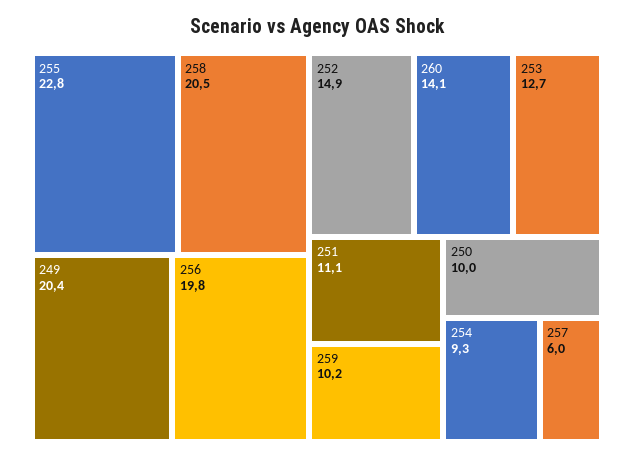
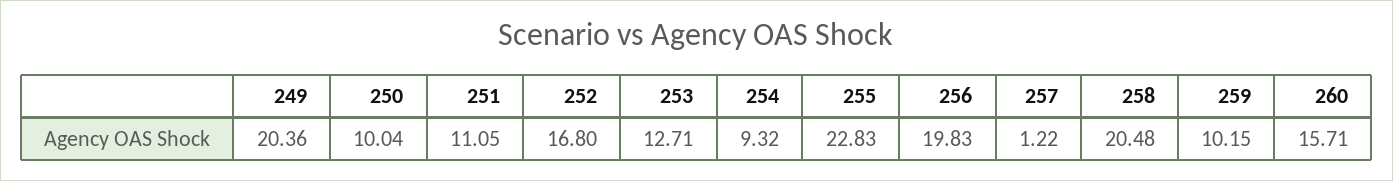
  {
    "255": 22.83,
    "258": 20.48,
    "249": 20.36,
    "256": 19.83,
-   "252": 14.9,
+   "252": 16.8,
-   "260": 14.1,
+   "260": 15.71,
    "253": 12.71,
    "251": 11.05,
    "259": 10.15,
    "250": 10.04,
    "254": 9.32,
-   "257": 6
+   "257": 1.22
  }

